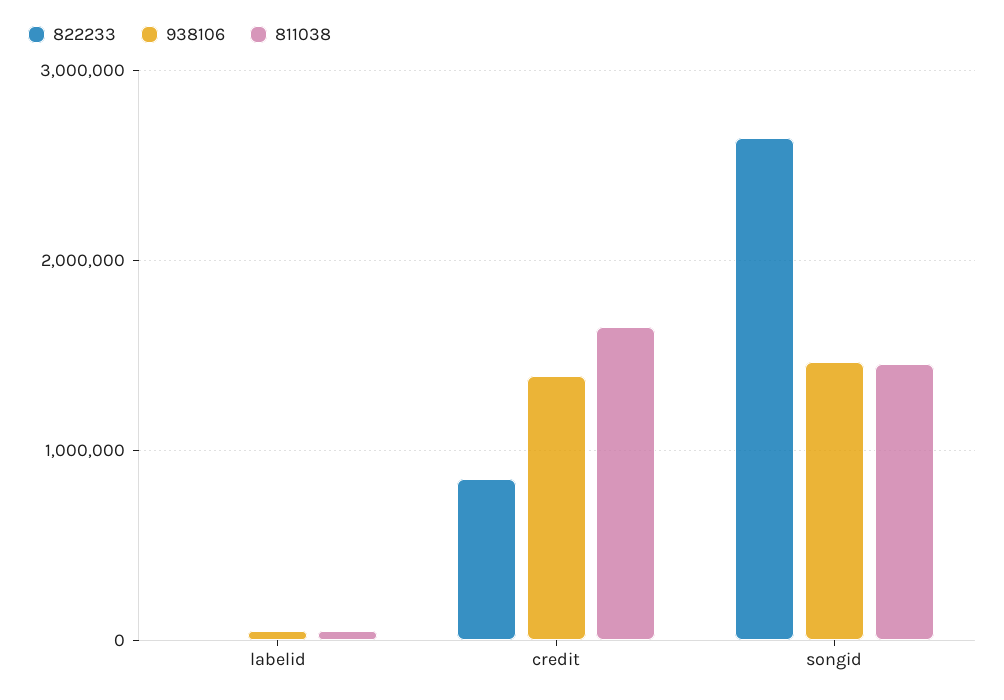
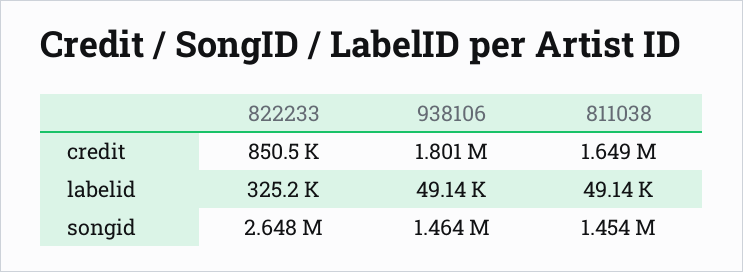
  {
    "822233": {
-     "labelid": 0,
+     "labelid": 325200,
      "credit": 850500,
      "songid": 2648000
    },
    "938106": {
      "labelid": 49140,
-     "credit": 1400000,
+     "credit": 1801000,
      "songid": 1464000
    },
    "811038": {
      "labelid": 49140,
      "credit": 1649000,
      "songid": 1454000
    }
  }

